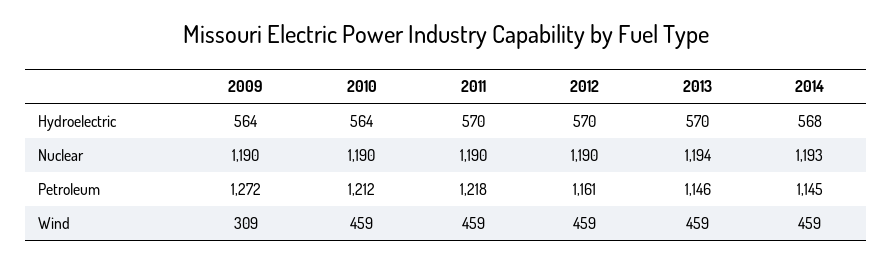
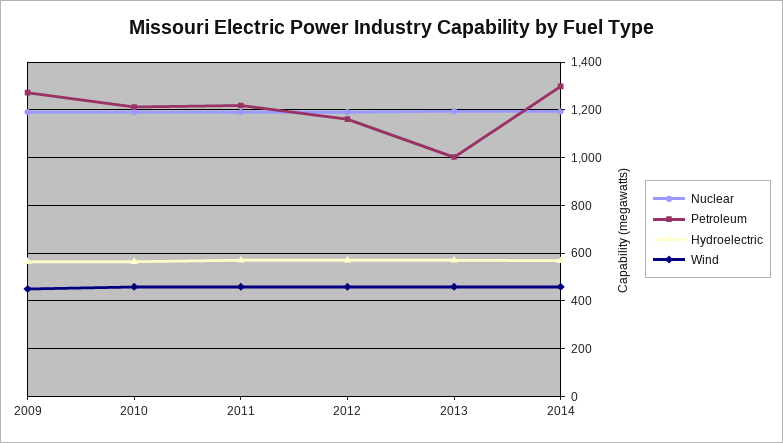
  {
    "Hydroelectric": {
      "2009": 564,
      "2010": 564,
      "2011": 570,
      "2012": 570,
      "2013": 570,
      "2014": 568
    },
    "Nuclear": {
      "2009": 1190,
      "2010": 1190,
      "2011": 1190,
      "2012": 1190,
      "2013": 1194,
      "2014": 1193
    },
    "Petroleum": {
      "2009": 1272,
      "2010": 1212,
      "2011": 1218,
      "2012": 1161,
-     "2013": 1146,
+     "2013": 1000,
-     "2014": 1145
+     "2014": 1300
    },
    "Wind": {
-     "2009": 309,
+     "2009": 450,
      "2010": 459,
      "2011": 459,
      "2012": 459,
      "2013": 459,
      "2014": 459
    }
  }

